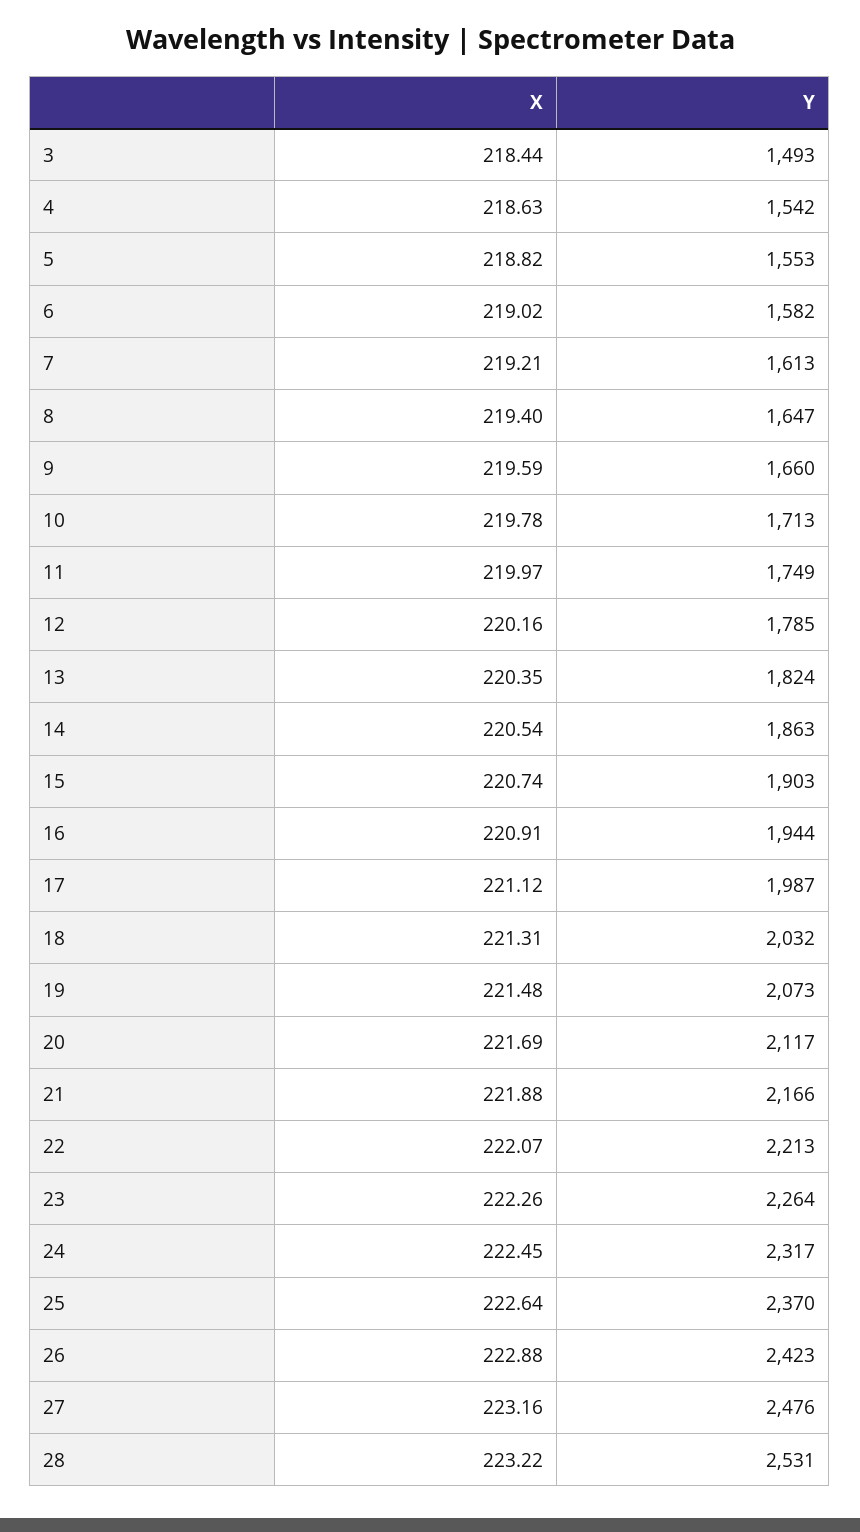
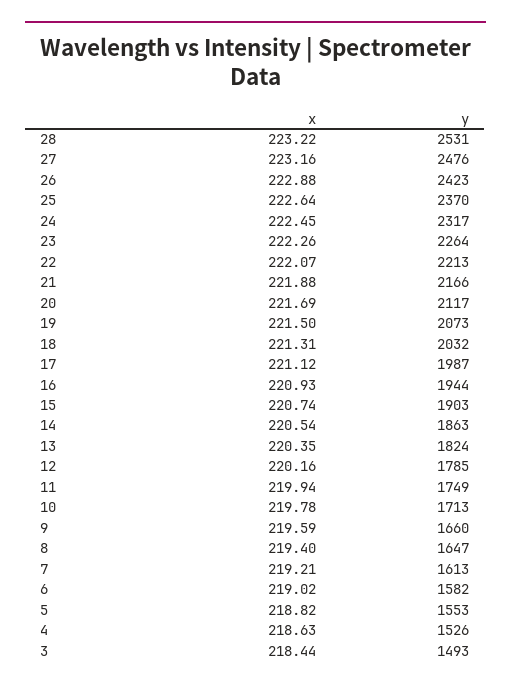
  {
    "X": {
      "3": 218.44,
      "4": 218.63,
      "5": 218.82,
      "6": 219.02,
      "7": 219.21,
      "8": 219.4,
      "9": 219.59,
      "10": 219.78,
-     "11": 219.97,
+     "11": 219.94,
      "12": 220.16,
      "13": 220.35,
      "14": 220.54,
      "15": 220.74,
-     "16": 220.91,
+     "16": 220.93,
      "17": 221.12,
      "18": 221.31,
-     "19": 221.48,
+     "19": 221.5,
      "20": 221.69,
      "21": 221.88,
      "22": 222.07,
      "23": 222.26,
      "24": 222.45,
      "25": 222.64,
      "26": 222.88,
      "27": 223.16,
      "28": 223.22
    },
    "Y": {
      "3": 1493,
-     "4": 1542,
+     "4": 1526,
      "5": 1553,
      "6": 1582,
      "7": 1613,
      "8": 1647,
      "9": 1660,
      "10": 1713,
      "11": 1749,
      "12": 1785,
      "13": 1824,
      "14": 1863,
      "15": 1903,
      "16": 1944,
      "17": 1987,
      "18": 2032,
      "19": 2073,
      "20": 2117,
      "21": 2166,
      "22": 2213,
      "23": 2264,
      "24": 2317,
      "25": 2370,
      "26": 2423,
      "27": 2476,
      "28": 2531
    }
  }

